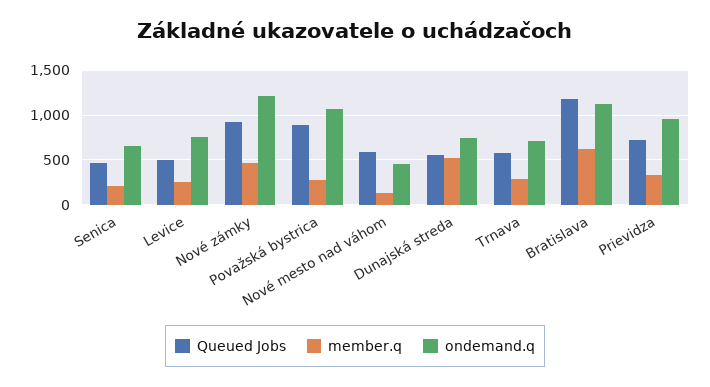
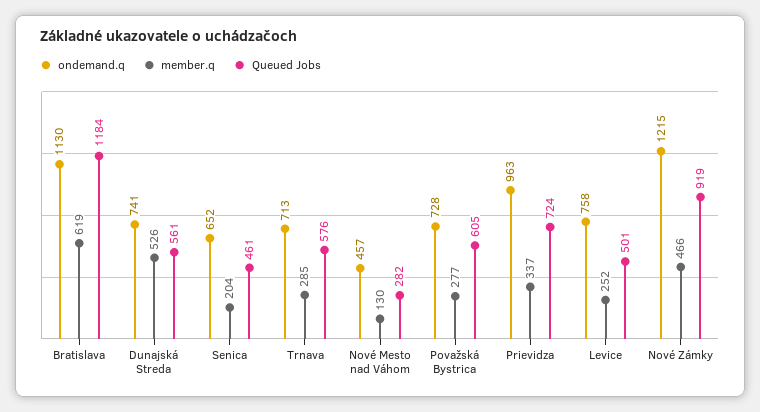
  {
    "Queued Jobs": {
      "Senica": 461,
      "Levice": 501,
      "Nové zámky": 919,
-     "Považská bystrica": 900,
+     "Považská bystrica": 605,
-     "Nové mesto nad váhom": 600,
+     "Nové mesto nad váhom": 282,
      "Dunajská streda": 561,
      "Trnava": 576,
      "Bratislava": 1184,
      "Prievidza": 724
    },
    "member.q": {
      "Senica": 204,
      "Levice": 252,
      "Nové zámky": 466,
      "Považská bystrica": 277,
      "Nové mesto nad váhom": 130,
      "Dunajská streda": 526,
      "Trnava": 285,
      "Bratislava": 619,
      "Prievidza": 337
    },
    "ondemand.q": {
      "Senica": 652,
      "Levice": 758,
      "Nové zámky": 1215,
-     "Považská bystrica": 1100,
+     "Považská bystrica": 728,
      "Nové mesto nad váhom": 457,
      "Dunajská streda": 741,
      "Trnava": 713,
      "Bratislava": 1130,
      "Prievidza": 963
    }
  }

